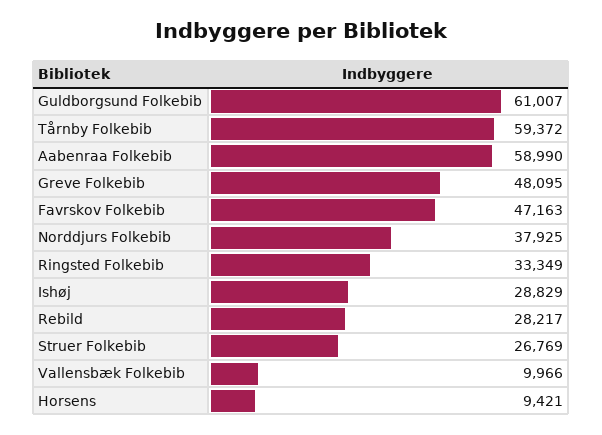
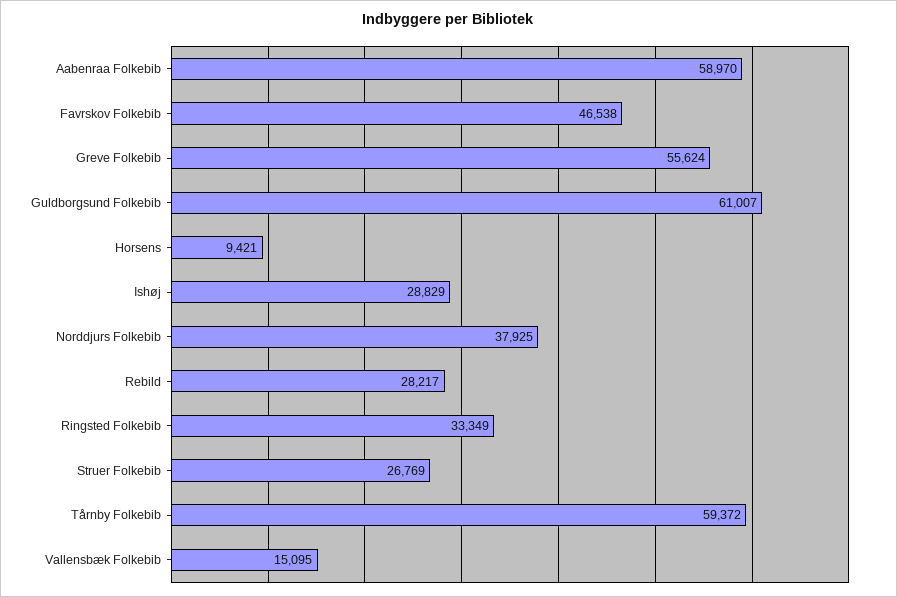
  {
    "Guldborgsund Folkebib": 61007,
    "Tårnby Folkebib": 59372,
-   "Aabenraa Folkebib": 58990,
+   "Aabenraa Folkebib": 58970,
-   "Greve Folkebib": 48095,
+   "Greve Folkebib": 55624,
-   "Favrskov Folkebib": 47163,
+   "Favrskov Folkebib": 46538,
    "Norddjurs Folkebib": 37925,
    "Ringsted Folkebib": 33349,
    "Ishøj": 28829,
    "Rebild": 28217,
    "Struer Folkebib": 26769,
-   "Vallensbæk Folkebib": 9966,
+   "Vallensbæk Folkebib": 15095,
    "Horsens": 9421
  }

